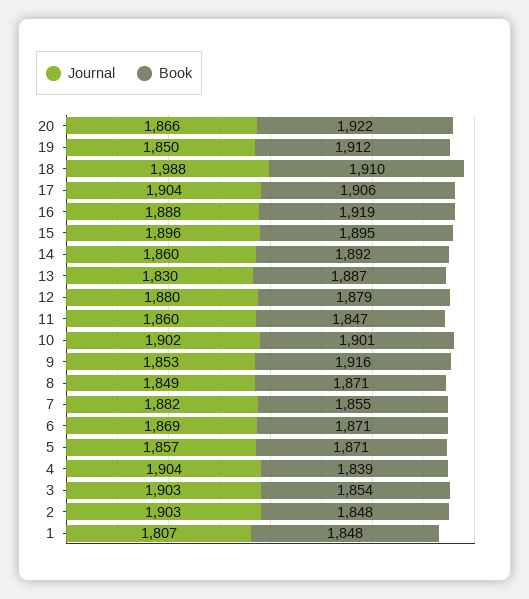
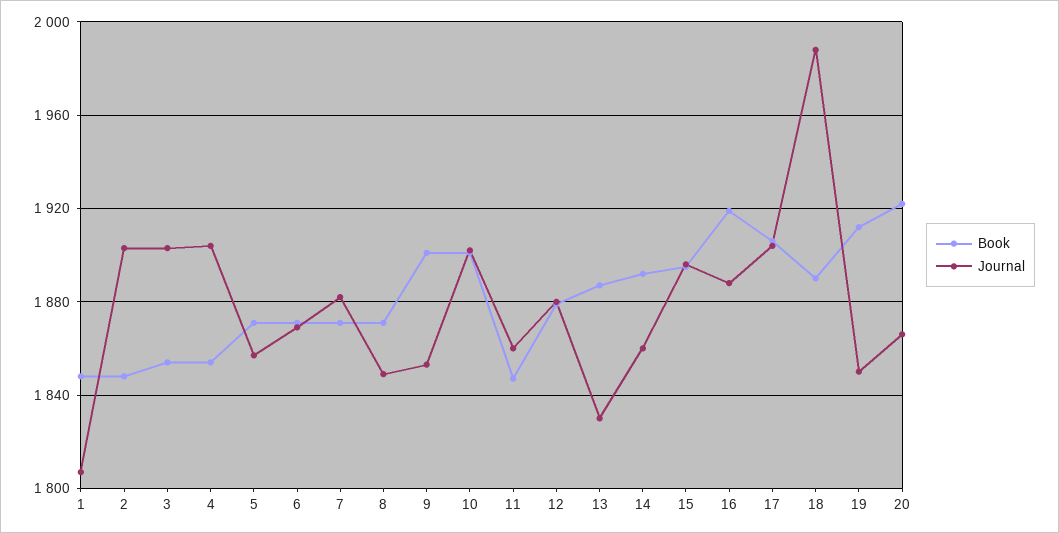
  {
    "Journal": {
      "20": 1866,
      "19": 1850,
      "18": 1988,
      "17": 1904,
      "16": 1888,
      "15": 1896,
      "14": 1860,
      "13": 1830,
      "12": 1880,
      "11": 1860,
      "10": 1902,
      "9": 1853,
      "8": 1849,
      "7": 1882,
      "6": 1869,
      "5": 1857,
      "4": 1904,
      "3": 1903,
      "2": 1903,
      "1": 1807
    },
    "Book": {
      "20": 1922,
      "19": 1912,
-     "18": 1910,
+     "18": 1890,
      "17": 1906,
      "16": 1919,
      "15": 1895,
      "14": 1892,
      "13": 1887,
      "12": 1879,
      "11": 1847,
      "10": 1901,
-     "9": 1916,
+     "9": 1900,
      "8": 1871,
-     "7": 1855,
+     "7": 1870,
      "6": 1871,
      "5": 1871,
-     "4": 1839,
+     "4": 1855,
      "3": 1854,
      "2": 1848,
      "1": 1848
    }
  }

